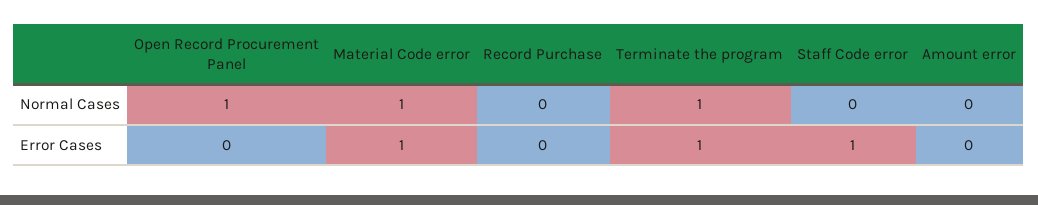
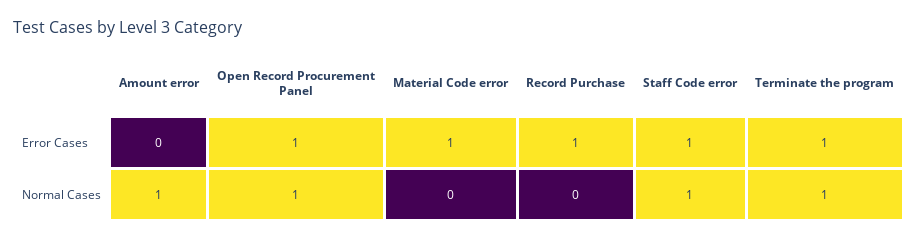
  {
    "Open Record Procurement Panel": {
      "Normal Cases": 1,
-     "Error Cases": 0
+     "Error Cases": 1
    },
    "Material Code error": {
-     "Normal Cases": 1,
+     "Normal Cases": 0,
      "Error Cases": 1
    },
    "Record Purchase": {
      "Normal Cases": 0,
-     "Error Cases": 0
+     "Error Cases": 1
    },
    "Terminate the program": {
      "Normal Cases": 1,
      "Error Cases": 1
    },
    "Staff Code error": {
-     "Normal Cases": 0,
+     "Normal Cases": 1,
      "Error Cases": 1
    },
    "Amount error": {
-     "Normal Cases": 0,
+     "Normal Cases": 1,
      "Error Cases": 0
    }
  }

